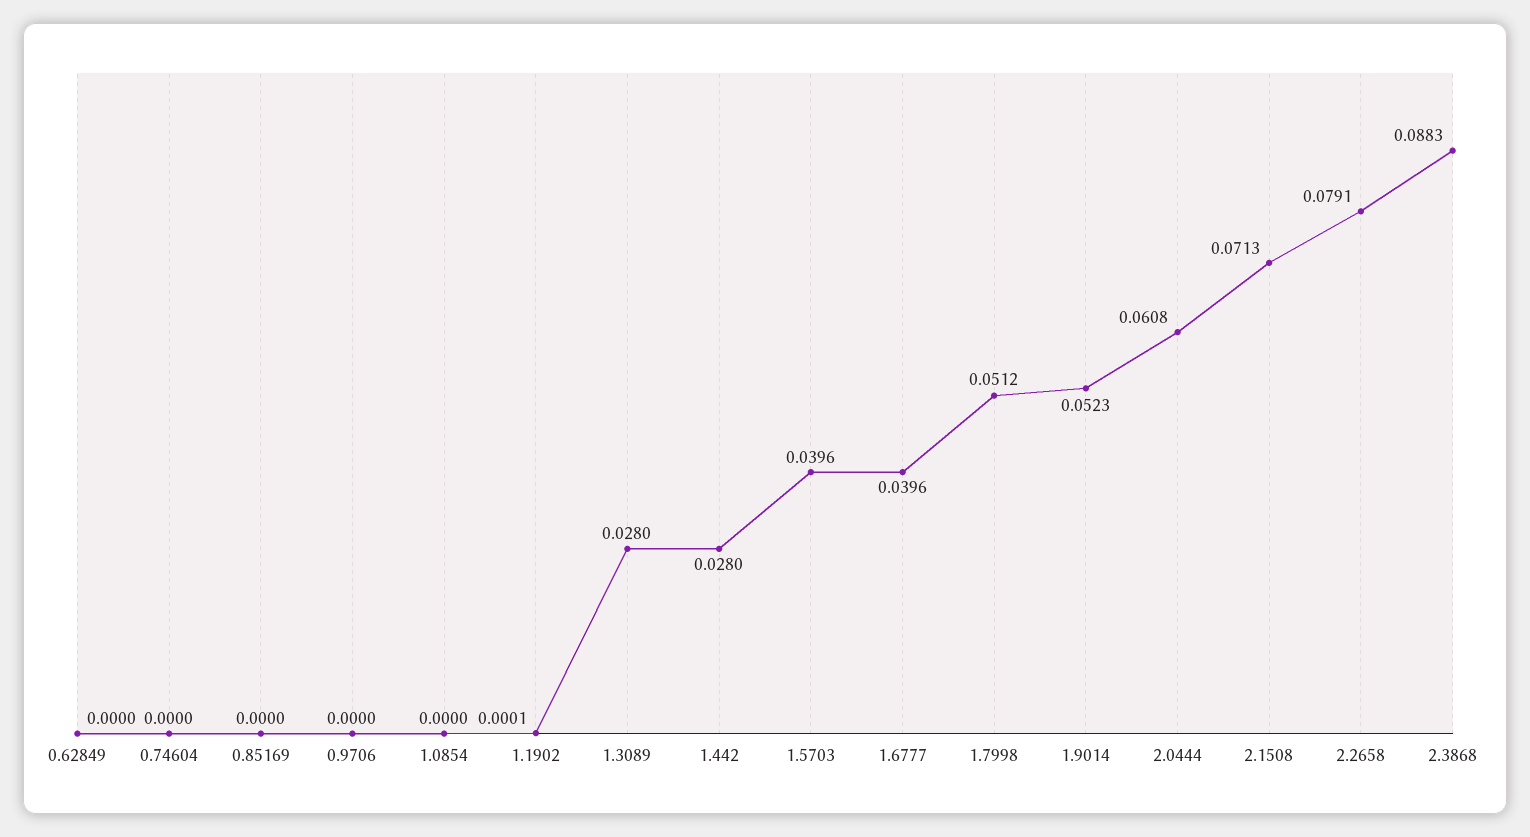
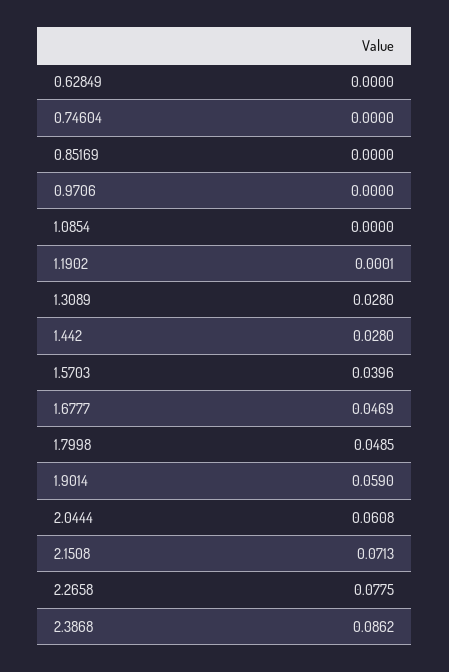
  {
    "0.62849": 0,
    "0.74604": 0,
    "0.85169": 0,
    "0.9706": 0,
    "1.0854": 0,
    "1.1902": 0.0001,
    "1.3089": 0.028,
    "1.442": 0.028,
    "1.5703": 0.0396,
-   "1.6777": 0.0396,
+   "1.6777": 0.0469,
-   "1.7998": 0.0512,
+   "1.7998": 0.0485,
-   "1.9014": 0.0523,
+   "1.9014": 0.059,
    "2.0444": 0.0608,
    "2.1508": 0.0713,
-   "2.2658": 0.0791,
+   "2.2658": 0.0775,
-   "2.3868": 0.0883
+   "2.3868": 0.0862
  }

